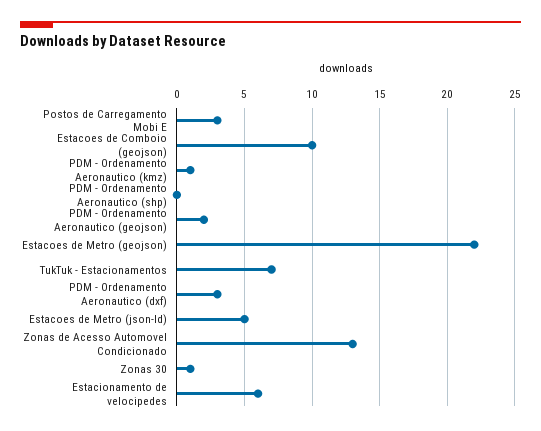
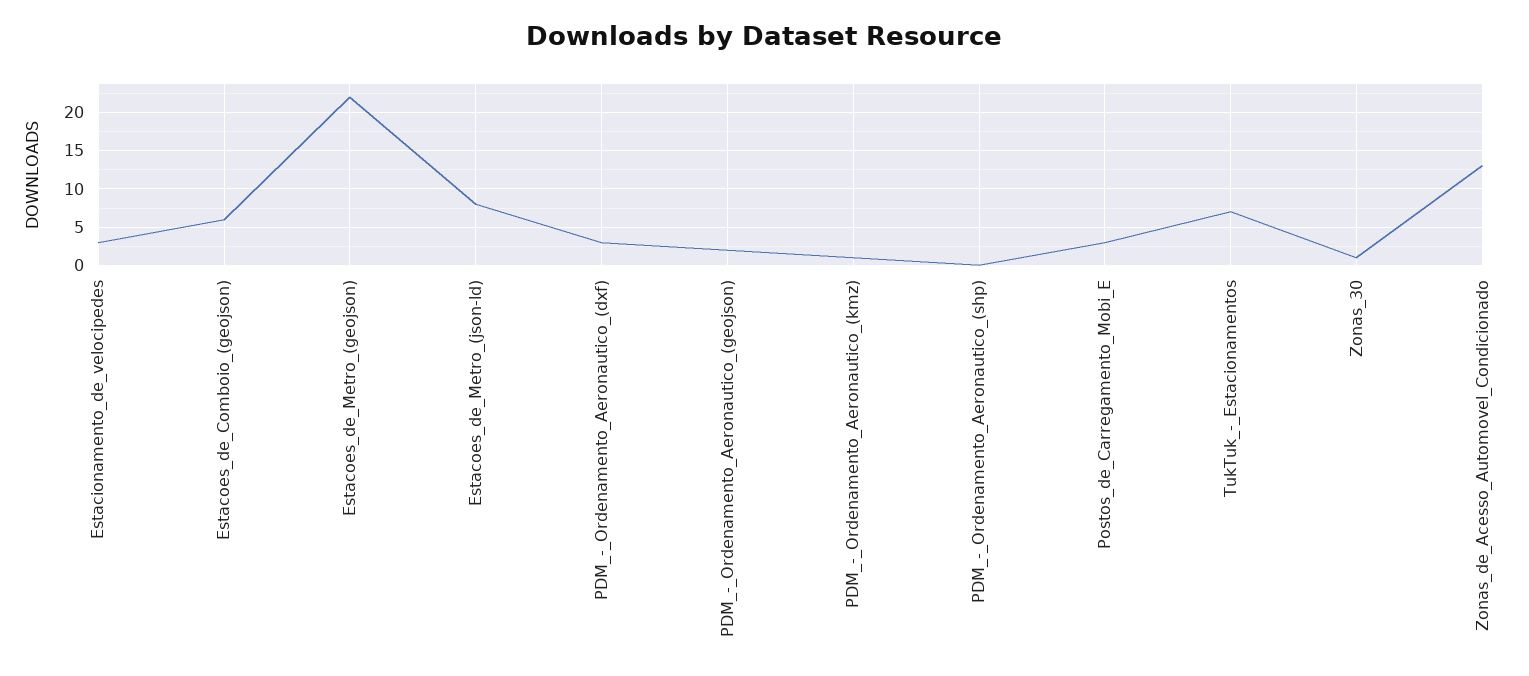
  {
    "Postos de Carregamento Mobi E": 3,
-   "Estacoes de Comboio (geojson)": 10,
+   "Estacoes de Comboio (geojson)": 6,
    "PDM - Ordenamento Aeronautico (kmz)": 1,
    "PDM - Ordenamento Aeronautico (shp)": 0,
    "PDM - Ordenamento Aeronautico (geojson)": 2,
    "Estacoes de Metro (geojson)": 22,
    "TukTuk - Estacionamentos": 7,
    "PDM - Ordenamento Aeronautico (dxf)": 3,
-   "Estacoes de Metro (json-ld)": 5,
+   "Estacoes de Metro (json-ld)": 8,
    "Zonas de Acesso Automovel Condicionado": 13,
    "Zonas 30": 1,
-   "Estacionamento de velocipedes": 6
+   "Estacionamento de velocipedes": 3
  }

